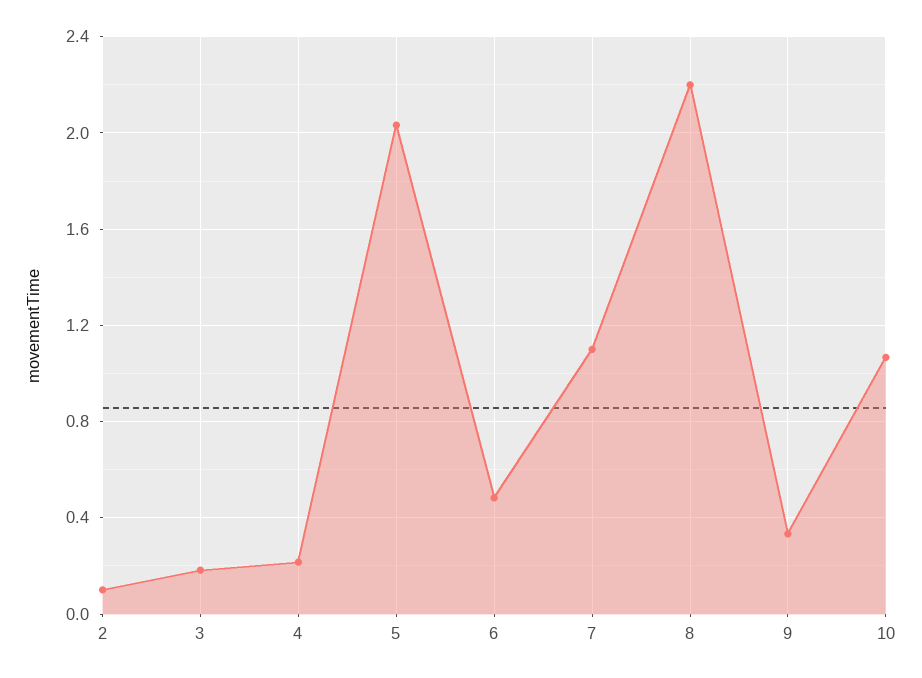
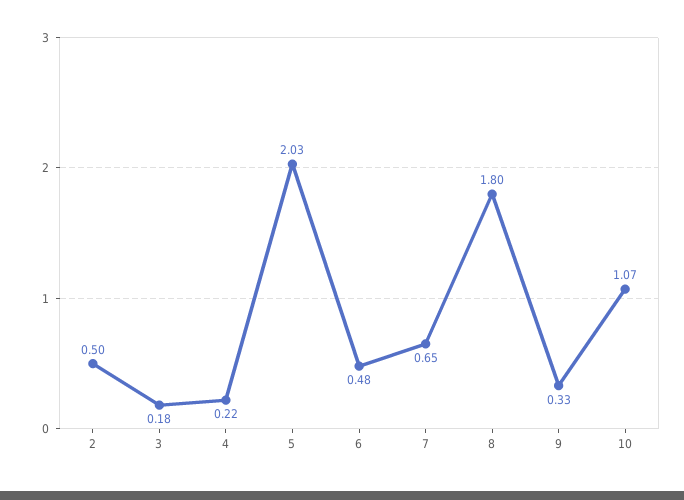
  {
-   "2": 0.1,
+   "2": 0.5,
    "3": 0.18,
    "4": 0.22,
    "5": 2.03,
    "6": 0.48,
-   "7": 1.1,
+   "7": 0.65,
-   "8": 2.2,
+   "8": 1.8,
    "9": 0.33,
    "10": 1.07
  }

